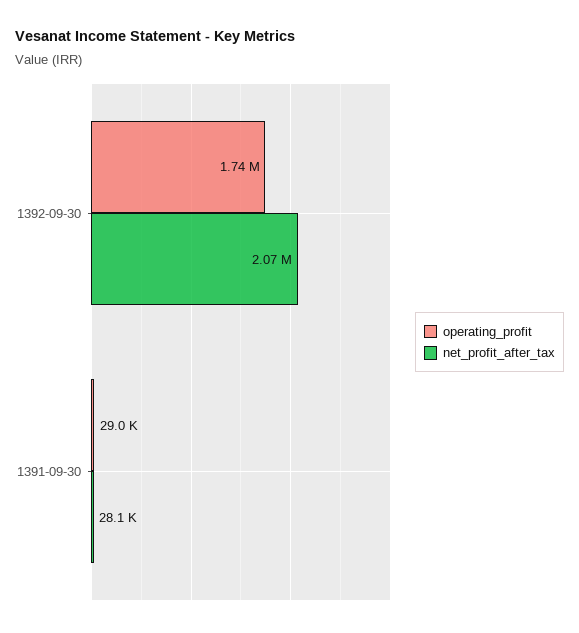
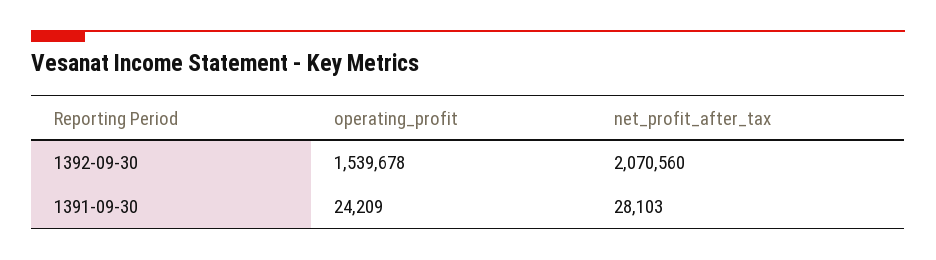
  {
    "operating_profit": {
-     "1392-09-30": 1740000,
+     "1392-09-30": 1539678,
-     "1391-09-30": 29000
+     "1391-09-30": 24209
    },
    "net_profit_after_tax": {
      "1392-09-30": 2070560,
      "1391-09-30": 28103
    }
  }

